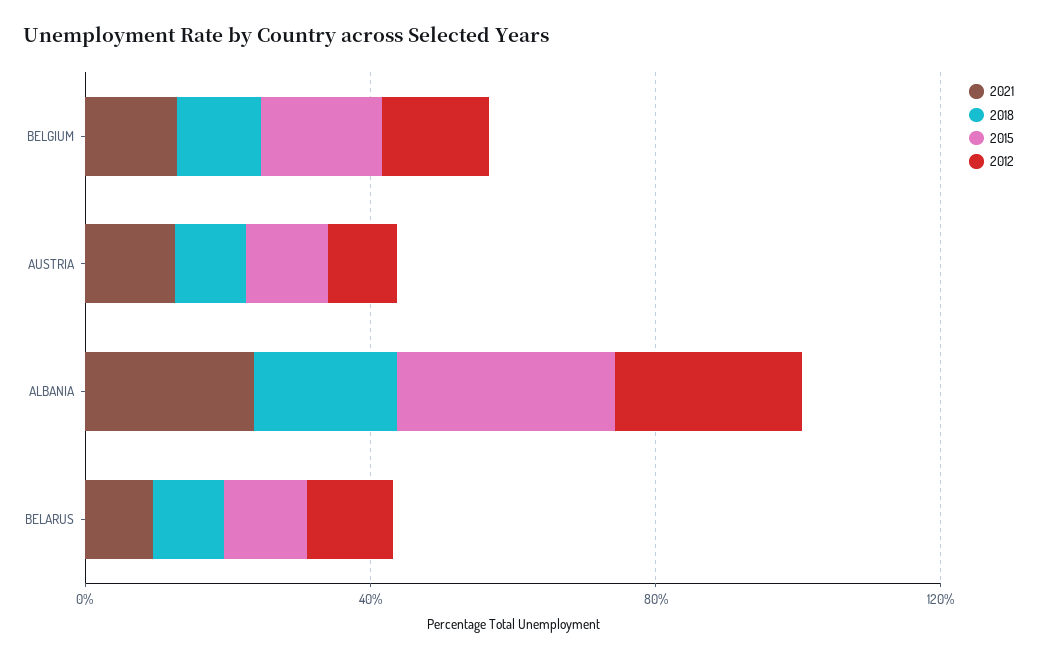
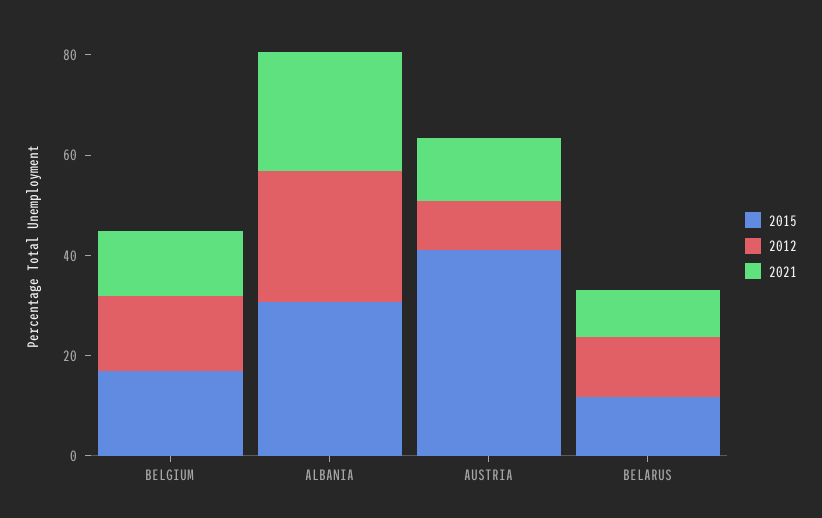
  {
    "2021": {
      "BELGIUM": 15,
      "AUSTRIA": 15,
      "ALBANIA": 25,
      "BELARUS": 10
    },
-   "2018": {
-     "BELGIUM": 10,
-     "AUSTRIA": 10,
-     "ALBANIA": 20,
-     "BELARUS": 10
-   },
    "2015": {
      "BELGIUM": 15,
-     "AUSTRIA": 10,
+     "AUSTRIA": 40,
      "ALBANIA": 30,
      "BELARUS": 10
    },
    "2012": {
      "BELGIUM": 15,
      "AUSTRIA": 10,
      "ALBANIA": 25,
      "BELARUS": 10
    }
  }

